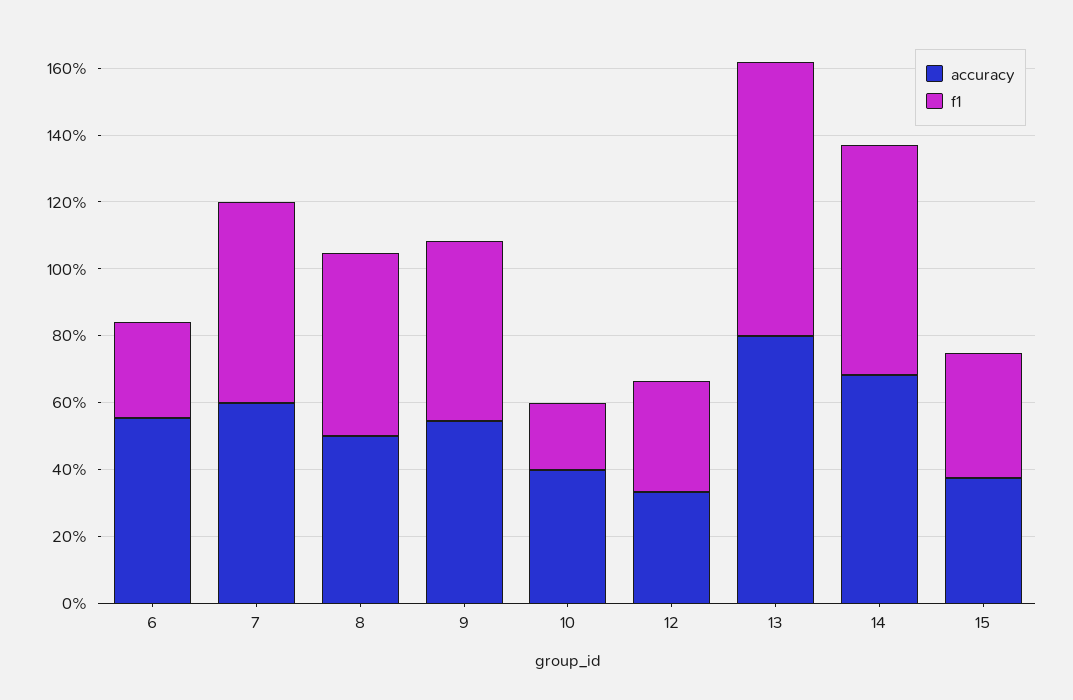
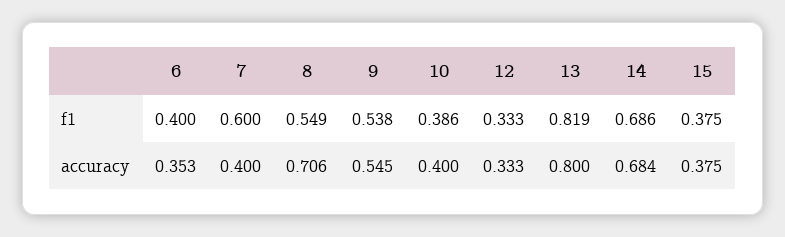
  {
    "accuracy": {
-     "6": 0.55,
+     "6": 0.353,
-     "7": 0.6,
+     "7": 0.4,
-     "8": 0.5,
+     "8": 0.706,
      "9": 0.545,
      "10": 0.4,
      "12": 0.333,
      "13": 0.8,
      "14": 0.684,
      "15": 0.375
    },
    "f1": {
-     "6": 0.3,
+     "6": 0.4,
      "7": 0.6,
      "8": 0.549,
      "9": 0.538,
-     "10": 0.2,
+     "10": 0.386,
      "12": 0.333,
      "13": 0.819,
      "14": 0.686,
      "15": 0.375
    }
  }

